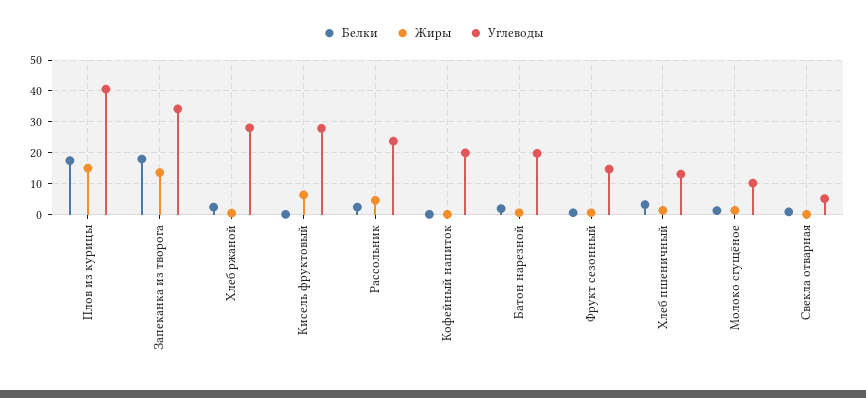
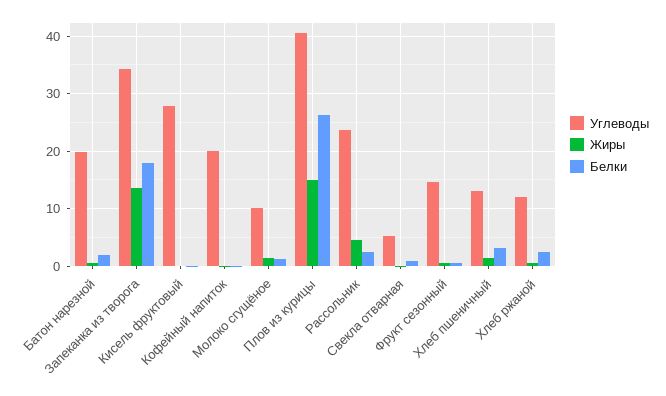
  {
    "Белки": {
-     "Плов из курицы": 18,
+     "Плов из курицы": 26,
      "Запеканка из творога": 18,
      "Хлеб ржаной": 2,
      "Кисель фруктовый": 0,
      "Рассольник": 2,
      "Кофейный напиток": 0,
      "Батон нарезной": 2,
      "Фрукт сезонный": 0,
      "Хлеб пшеничный": 4,
      "Молоко сгущёное": 2,
      "Свекла отварная": 0
    },
    "Жиры": {
      "Плов из курицы": 16,
      "Запеканка из творога": 14,
      "Хлеб ржаной": 0,
-     "Кисель фруктовый": 6,
+     "Кисель фруктовый": 0,
      "Рассольник": 4,
      "Кофейный напиток": 0,
      "Батон нарезной": 0,
      "Фрукт сезонный": 0,
      "Хлеб пшеничный": 2,
      "Молоко сгущёное": 2,
      "Свекла отварная": 0
    },
    "Углеводы": {
      "Плов из курицы": 40,
      "Запеканка из творога": 34,
-     "Хлеб ржаной": 28,
+     "Хлеб ржаной": 12,
      "Кисель фруктовый": 28,
      "Рассольник": 24,
      "Кофейный напиток": 20,
      "Батон нарезной": 20,
      "Фрукт сезонный": 14,
      "Хлеб пшеничный": 14,
      "Молоко сгущёное": 10,
      "Свекла отварная": 6
    }
  }

